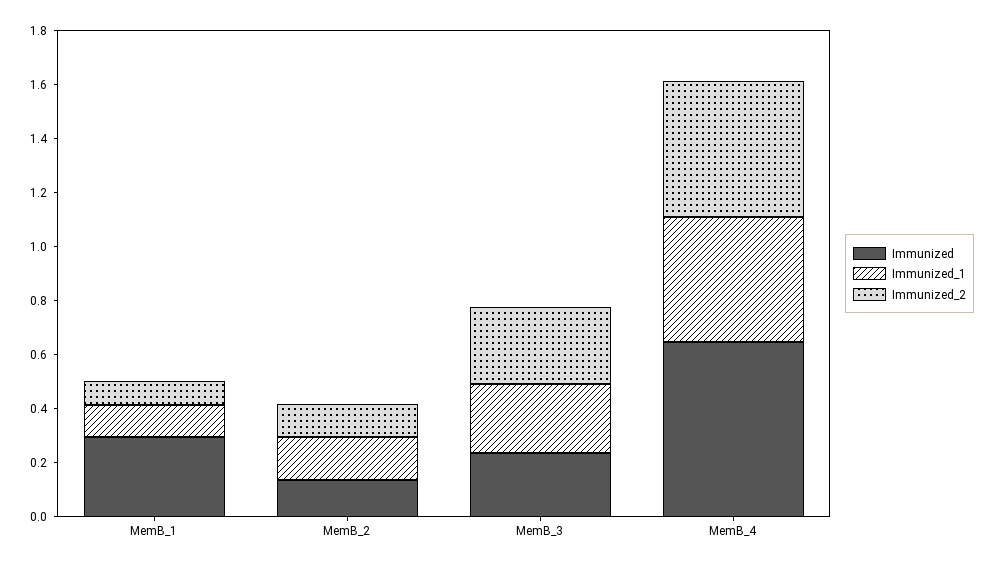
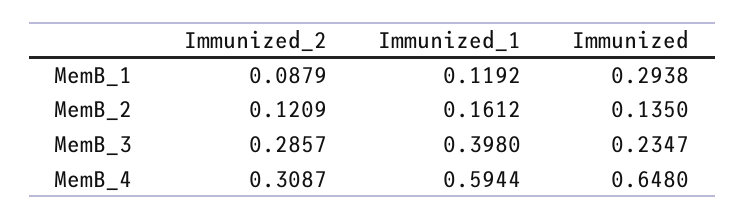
  {
    "Immunized": {
      "MemB_1": 0.2938,
      "MemB_2": 0.135,
      "MemB_3": 0.2347,
      "MemB_4": 0.648
    },
    "Immunized_1": {
      "MemB_1": 0.1192,
      "MemB_2": 0.1612,
-     "MemB_3": 0.25,
+     "MemB_3": 0.398,
-     "MemB_4": 0.45
+     "MemB_4": 0.5944
    },
    "Immunized_2": {
      "MemB_1": 0.0879,
      "MemB_2": 0.1209,
      "MemB_3": 0.2857,
-     "MemB_4": 0.5
+     "MemB_4": 0.3087
    }
  }

